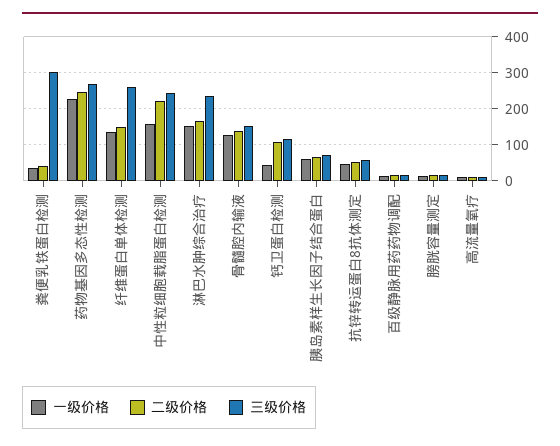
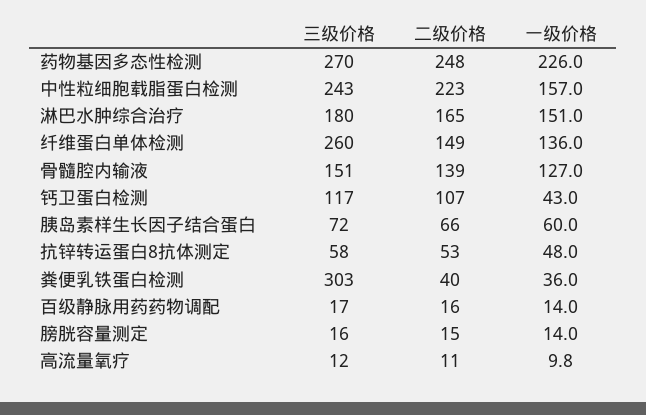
  {
    "一级价格": {
      "粪便乳铁蛋白检测": 36,
      "药物基因多态性检测": 226,
      "纤维蛋白单体检测": 136,
      "中性粒细胞载脂蛋白检测": 157,
      "淋巴水肿综合治疗": 151,
      "骨髓腔内输液": 127,
      "钙卫蛋白检测": 43,
      "胰岛素样生长因子结合蛋白": 60,
      "抗锌转运蛋白8抗体测定": 48,
      "百级静脉用药药物调配": 14,
      "膀胱容量测定": 14,
      "高流量氧疗": 9.8
    },
    "二级价格": {
      "粪便乳铁蛋白检测": 40,
      "药物基因多态性检测": 248,
      "纤维蛋白单体检测": 149,
      "中性粒细胞载脂蛋白检测": 223,
      "淋巴水肿综合治疗": 165,
      "骨髓腔内输液": 139,
      "钙卫蛋白检测": 107,
      "胰岛素样生长因子结合蛋白": 66,
      "抗锌转运蛋白8抗体测定": 53,
      "百级静脉用药药物调配": 16,
      "膀胱容量测定": 15,
      "高流量氧疗": 11
    },
    "三级价格": {
      "粪便乳铁蛋白检测": 303,
      "药物基因多态性检测": 270,
      "纤维蛋白单体检测": 260,
      "中性粒细胞载脂蛋白检测": 243,
-     "淋巴水肿综合治疗": 240,
+     "淋巴水肿综合治疗": 180,
      "骨髓腔内输液": 151,
      "钙卫蛋白检测": 117,
      "胰岛素样生长因子结合蛋白": 72,
      "抗锌转运蛋白8抗体测定": 58,
      "百级静脉用药药物调配": 17,
      "膀胱容量测定": 16,
      "高流量氧疗": 12
    }
  }

